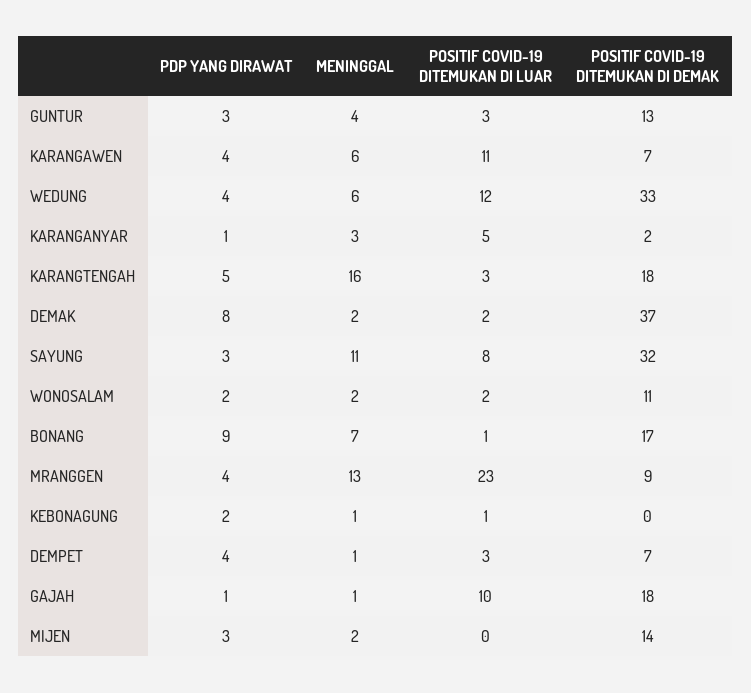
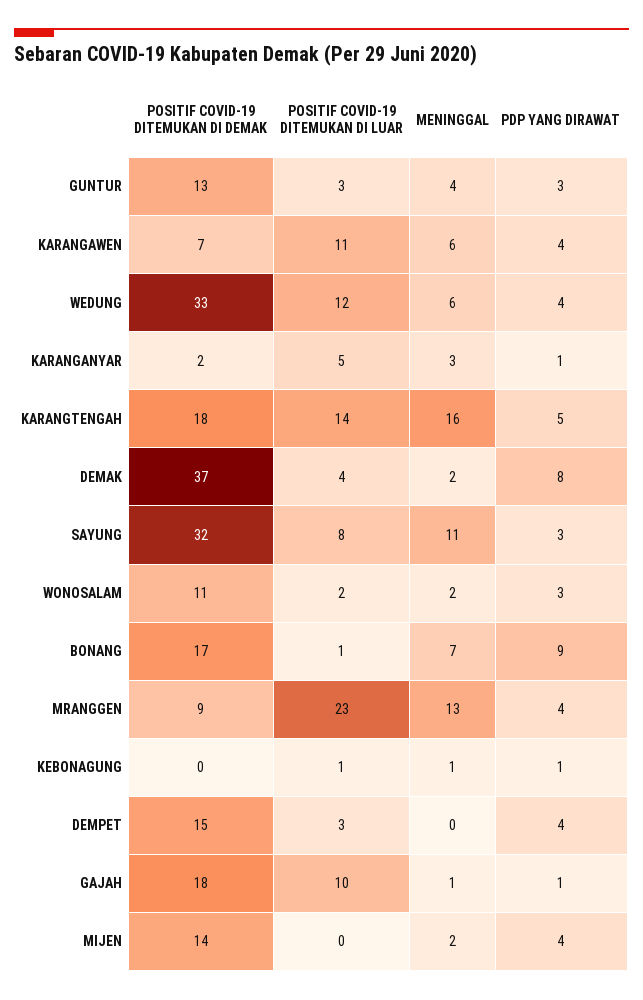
  {
    "PDP YANG DIRAWAT": {
      "GUNTUR": 3,
      "KARANGAWEN": 4,
      "WEDUNG": 4,
      "KARANGANYAR": 1,
      "KARANGTENGAH": 5,
      "DEMAK": 8,
      "SAYUNG": 3,
-     "WONOSALAM": 2,
+     "WONOSALAM": 3,
      "BONANG": 9,
      "MRANGGEN": 4,
-     "KEBONAGUNG": 2,
+     "KEBONAGUNG": 1,
      "DEMPET": 4,
      "GAJAH": 1,
-     "MIJEN": 3
+     "MIJEN": 4
    },
    "MENINGGAL": {
      "GUNTUR": 4,
      "KARANGAWEN": 6,
      "WEDUNG": 6,
      "KARANGANYAR": 3,
      "KARANGTENGAH": 16,
      "DEMAK": 2,
      "SAYUNG": 11,
      "WONOSALAM": 2,
      "BONANG": 7,
      "MRANGGEN": 13,
      "KEBONAGUNG": 1,
-     "DEMPET": 1,
+     "DEMPET": 0,
      "GAJAH": 1,
      "MIJEN": 2
    },
    "POSITIF COVID-19 DITEMUKAN DI LUAR": {
      "GUNTUR": 3,
      "KARANGAWEN": 11,
      "WEDUNG": 12,
      "KARANGANYAR": 5,
-     "KARANGTENGAH": 3,
+     "KARANGTENGAH": 14,
-     "DEMAK": 2,
+     "DEMAK": 4,
      "SAYUNG": 8,
      "WONOSALAM": 2,
      "BONANG": 1,
      "MRANGGEN": 23,
      "KEBONAGUNG": 1,
      "DEMPET": 3,
      "GAJAH": 10,
      "MIJEN": 0
    },
    "POSITIF COVID-19 DITEMUKAN DI DEMAK": {
      "GUNTUR": 13,
      "KARANGAWEN": 7,
      "WEDUNG": 33,
      "KARANGANYAR": 2,
      "KARANGTENGAH": 18,
      "DEMAK": 37,
      "SAYUNG": 32,
      "WONOSALAM": 11,
      "BONANG": 17,
      "MRANGGEN": 9,
      "KEBONAGUNG": 0,
-     "DEMPET": 7,
+     "DEMPET": 15,
      "GAJAH": 18,
      "MIJEN": 14
    }
  }

